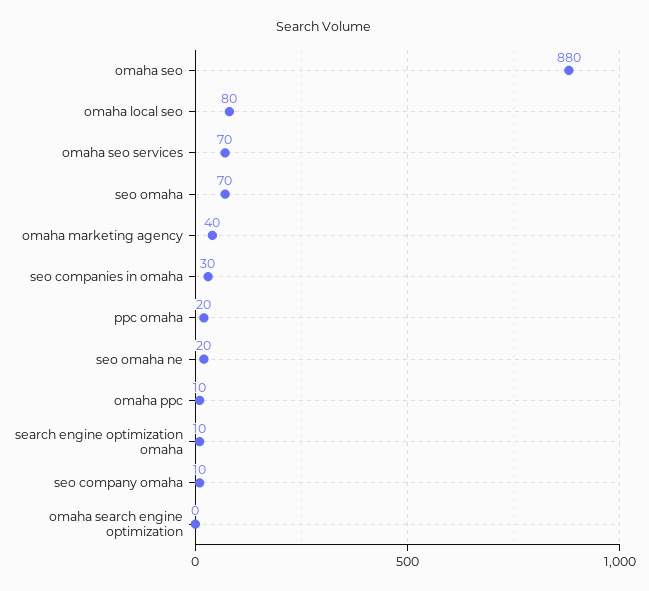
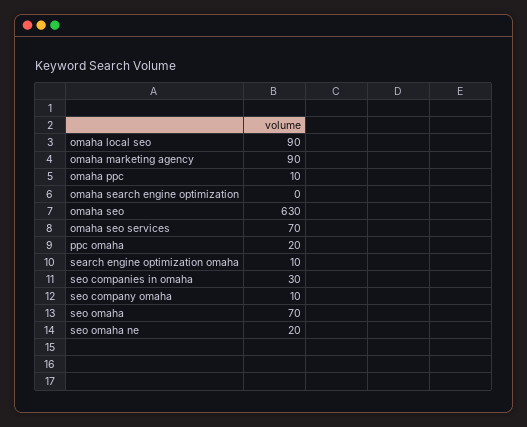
  {
-   "omaha seo": 880,
+   "omaha seo": 630,
-   "omaha local seo": 80,
+   "omaha local seo": 90,
    "omaha seo services": 70,
    "seo omaha": 70,
-   "omaha marketing agency": 40,
+   "omaha marketing agency": 90,
    "seo companies in omaha": 30,
    "ppc omaha": 20,
    "seo omaha ne": 20,
    "omaha ppc": 10,
    "search engine optimization omaha": 10,
    "seo company omaha": 10,
    "omaha search engine optimization": 0
  }

